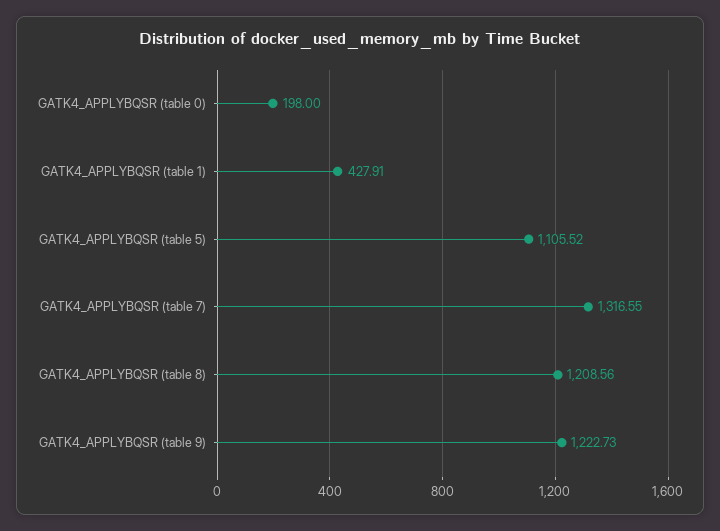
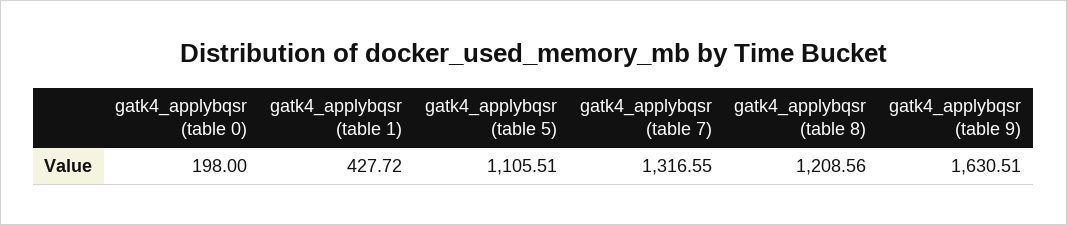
  {
    "GATK4_APPLYBQSR (table 0)": 198,
-   "GATK4_APPLYBQSR (table 1)": 427.91,
+   "GATK4_APPLYBQSR (table 1)": 427.72,
-   "GATK4_APPLYBQSR (table 5)": 1105.52,
+   "GATK4_APPLYBQSR (table 5)": 1105.51,
    "GATK4_APPLYBQSR (table 7)": 1316.55,
    "GATK4_APPLYBQSR (table 8)": 1208.56,
-   "GATK4_APPLYBQSR (table 9)": 1222.73
+   "GATK4_APPLYBQSR (table 9)": 1630.51
  }

